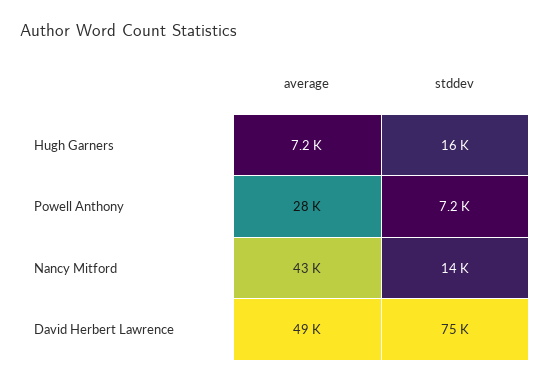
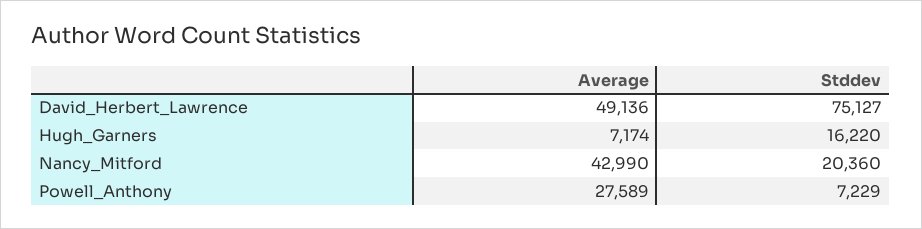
  {
    "average": {
      "Hugh Garners": 7174,
      "Powell Anthony": 27589,
      "Nancy Mitford": 42990,
      "David Herbert Lawrence": 49136
    },
    "stddev": {
      "Hugh Garners": 16220,
      "Powell Anthony": 7229,
-     "Nancy Mitford": 14000,
+     "Nancy Mitford": 20360,
      "David Herbert Lawrence": 75127
    }
  }

